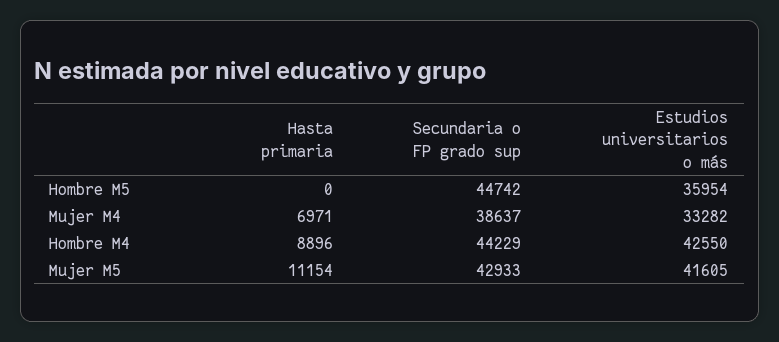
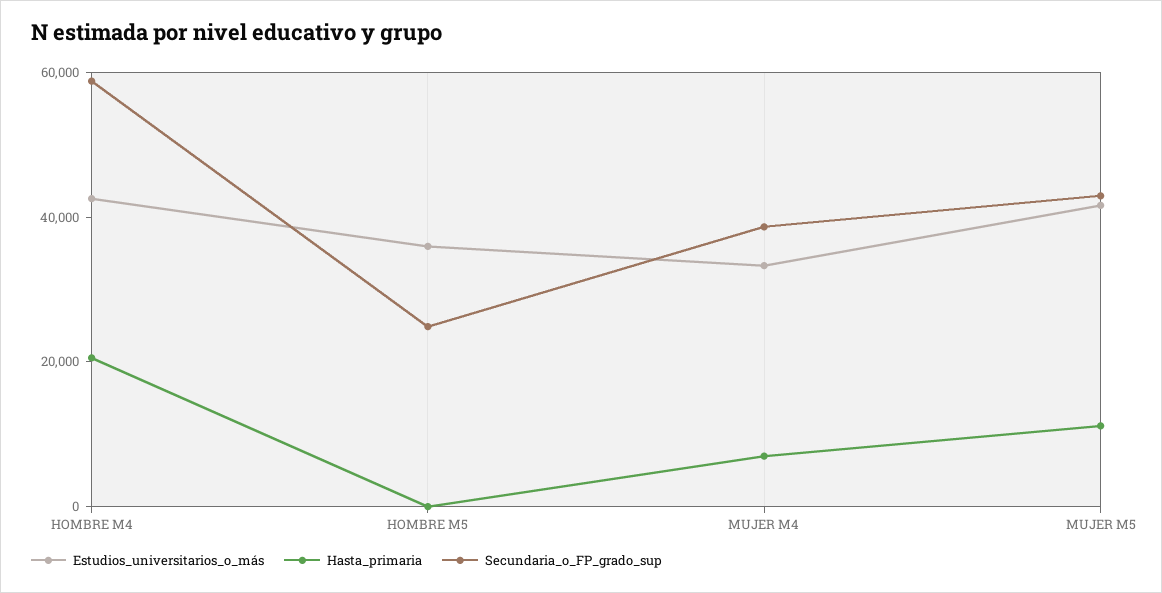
  {
    "Hasta primaria": {
      "Hombre M5": 0,
      "Mujer M4": 6971,
-     "Hombre M4": 8896,
+     "Hombre M4": 20000,
      "Mujer M5": 11154
    },
    "Secundaria o FP grado sup": {
-     "Hombre M5": 44742,
+     "Hombre M5": 25000,
      "Mujer M4": 38637,
-     "Hombre M4": 44229,
+     "Hombre M4": 60000,
      "Mujer M5": 42933
    },
    "Estudios universitarios o más": {
      "Hombre M5": 35954,
      "Mujer M4": 33282,
      "Hombre M4": 42550,
      "Mujer M5": 41605
    }
  }

